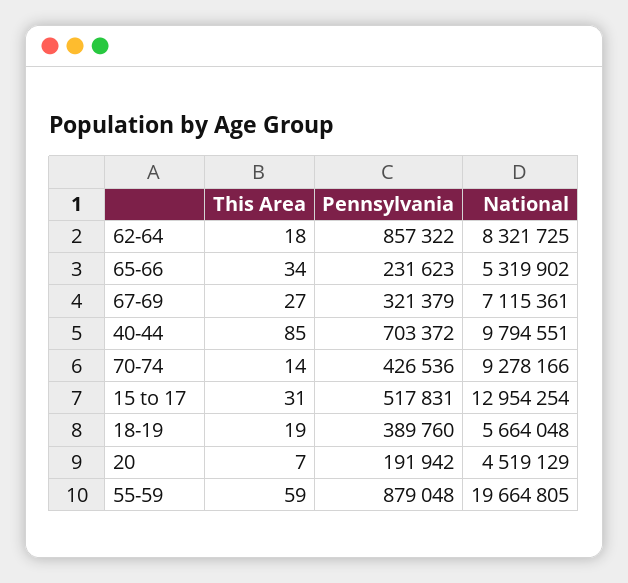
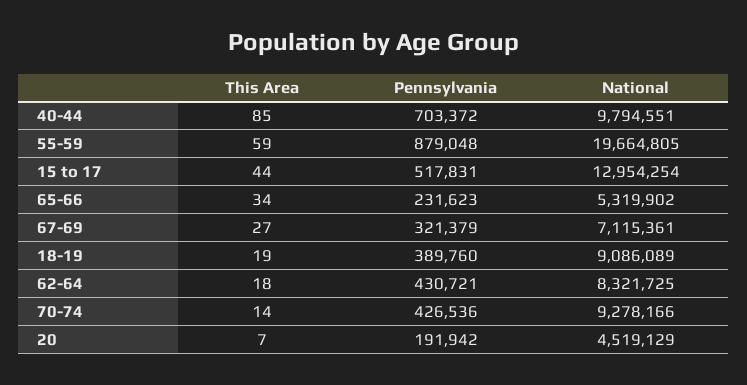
  {
    "This Area": {
      "62-64": 18,
      "65-66": 34,
      "67-69": 27,
      "40-44": 85,
      "70-74": 14,
-     "15 to 17": 31,
+     "15 to 17": 44,
      "18-19": 19,
      "20": 7,
      "55-59": 59
    },
    "Pennsylvania": {
-     "62-64": 857322,
+     "62-64": 430721,
      "65-66": 231623,
      "67-69": 321379,
      "40-44": 703372,
      "70-74": 426536,
      "15 to 17": 517831,
      "18-19": 389760,
      "20": 191942,
      "55-59": 879048
    },
    "National": {
      "62-64": 8321725,
      "65-66": 5319902,
      "67-69": 7115361,
      "40-44": 9794551,
      "70-74": 9278166,
      "15 to 17": 12954254,
-     "18-19": 5664048,
+     "18-19": 9086089,
      "20": 4519129,
      "55-59": 19664805
    }
  }

